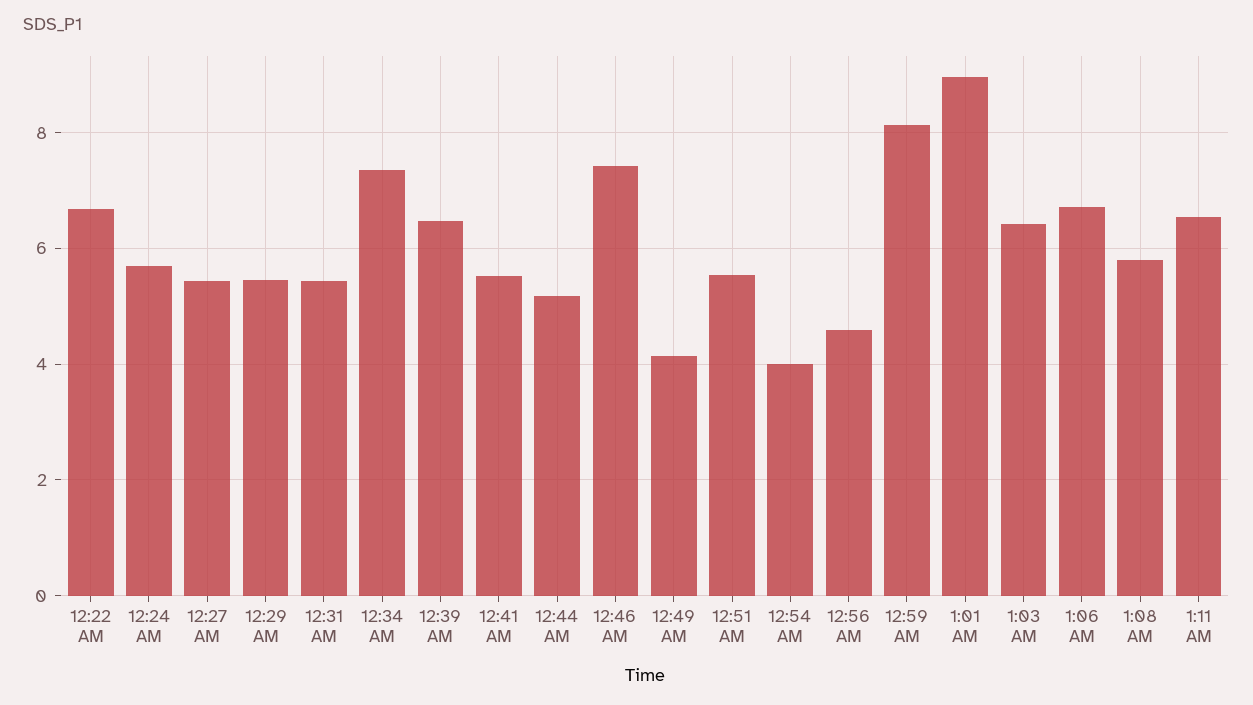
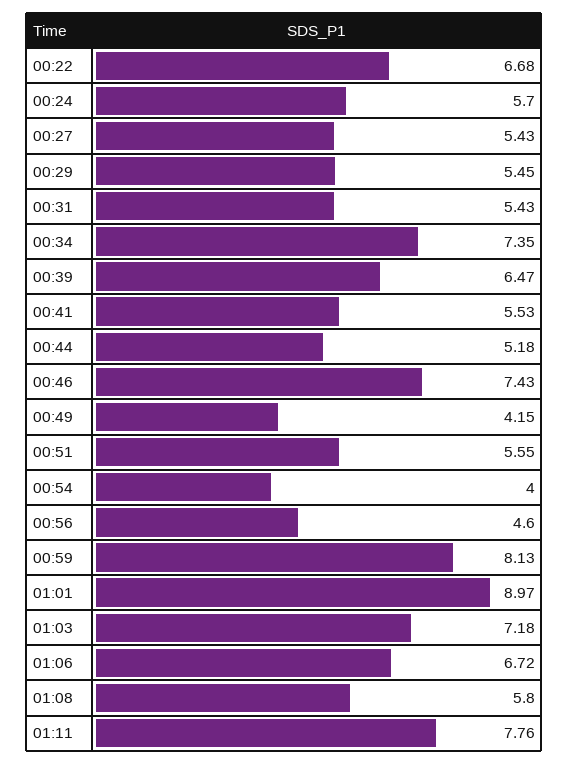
  {
    "12:22 AM": 6.68,
    "12:24 AM": 5.7,
    "12:27 AM": 5.43,
    "12:29 AM": 5.45,
    "12:31 AM": 5.43,
    "12:34 AM": 7.35,
    "12:39 AM": 6.47,
    "12:41 AM": 5.53,
    "12:44 AM": 5.18,
    "12:46 AM": 7.43,
    "12:49 AM": 4.15,
    "12:51 AM": 5.55,
    "12:54 AM": 4,
    "12:56 AM": 4.6,
    "12:59 AM": 8.13,
    "1:01 AM": 8.97,
-   "1:03 AM": 6.4,
+   "1:03 AM": 7.18,
    "1:06 AM": 6.72,
    "1:08 AM": 5.8,
-   "1:11 AM": 6.6
+   "1:11 AM": 7.76
  }

